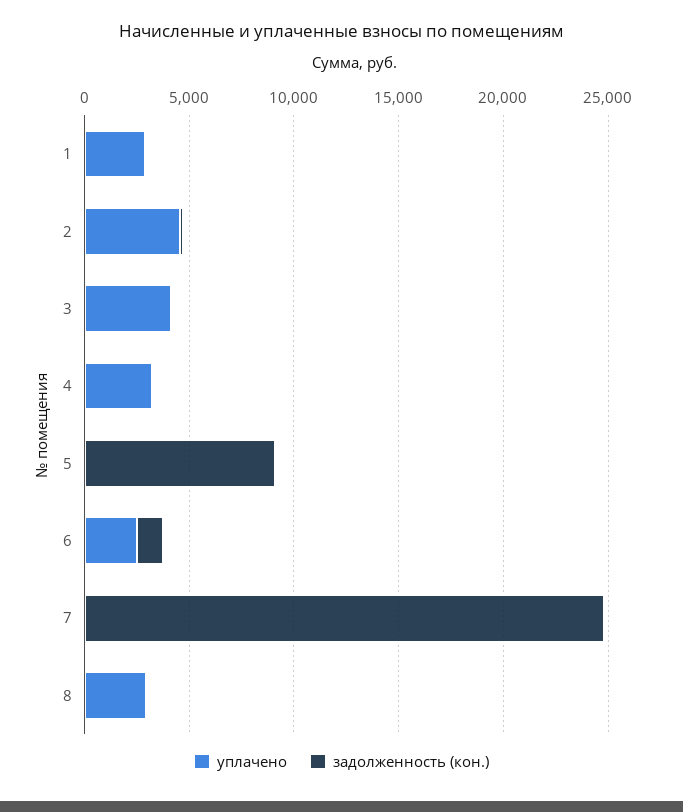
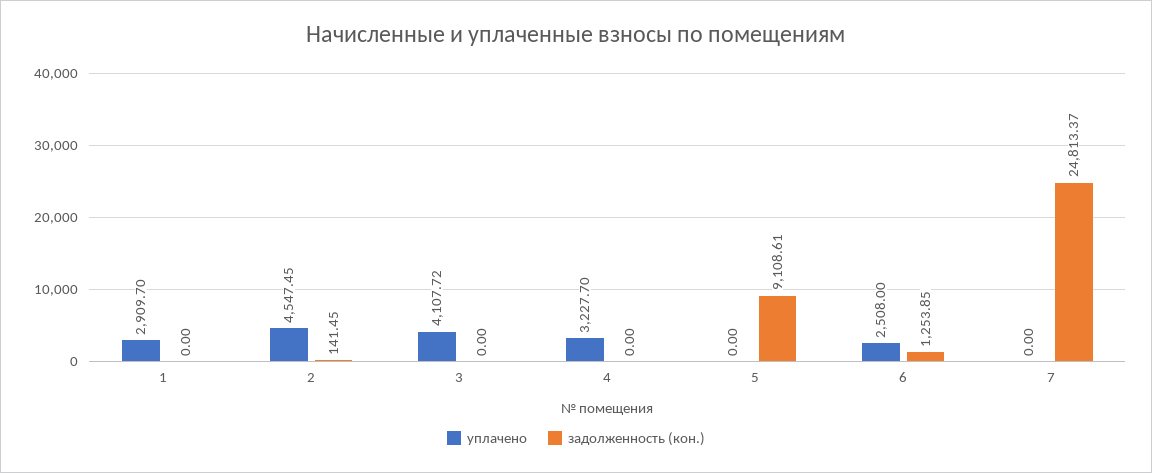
  {
    "уплачено": {
      "1": 2909.7,
      "2": 4547.45,
      "3": 4107.72,
      "4": 3227.7,
      "5": 0,
      "6": 2508,
-     "7": 0,
+     "7": 0
-     "8": 3000
    },
    "задолженность (кон.)": {
      "1": 0,
      "2": 141.45,
      "3": 0,
      "4": 0,
      "5": 9108.61,
      "6": 1253.85,
-     "7": 24813.37,
+     "7": 24813.37
-     "8": 0
    }
  }

